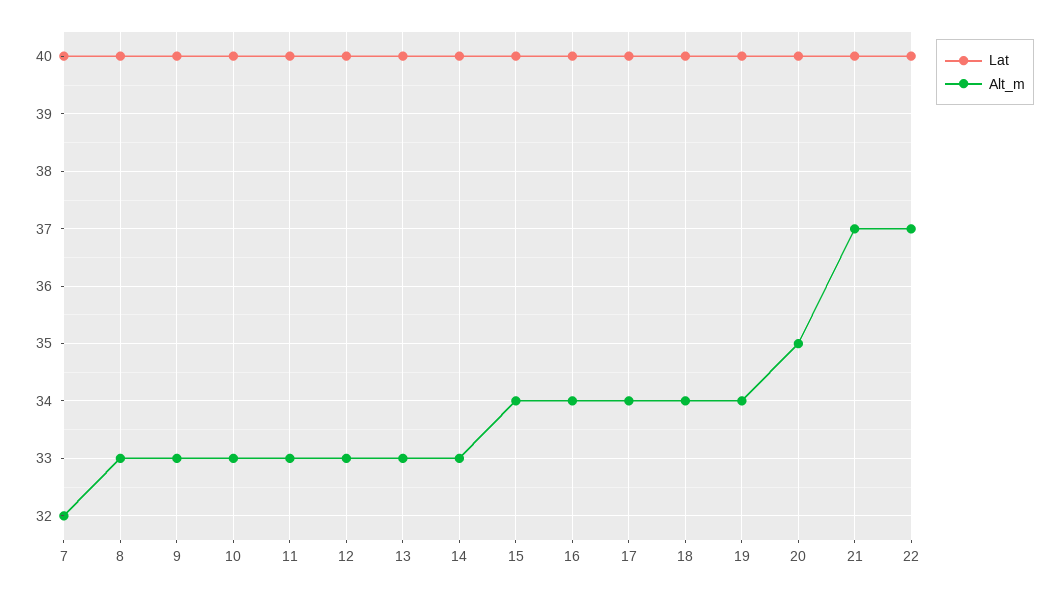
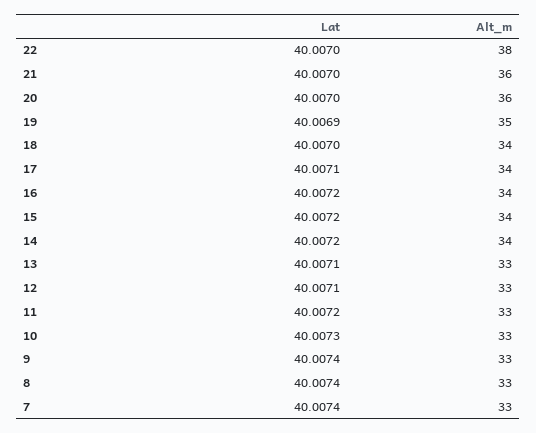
  {
    "Lat": {
      "7": 40.0074,
      "8": 40.0074,
      "9": 40.0074,
      "10": 40.0073,
      "11": 40.0072,
      "12": 40.0071,
      "13": 40.0071,
      "14": 40.0072,
      "15": 40.0072,
      "16": 40.0072,
      "17": 40.0071,
      "18": 40.007,
      "19": 40.0069,
      "20": 40.007,
      "21": 40.007,
      "22": 40.007
    },
    "Alt_m": {
-     "7": 32,
+     "7": 33,
      "8": 33,
      "9": 33,
      "10": 33,
      "11": 33,
      "12": 33,
      "13": 33,
-     "14": 33,
+     "14": 34,
      "15": 34,
      "16": 34,
      "17": 34,
      "18": 34,
-     "19": 34,
+     "19": 35,
-     "20": 35,
+     "20": 36,
-     "21": 37,
+     "21": 36,
-     "22": 37
+     "22": 38
    }
  }

